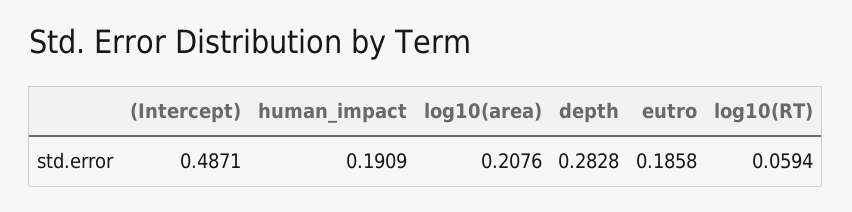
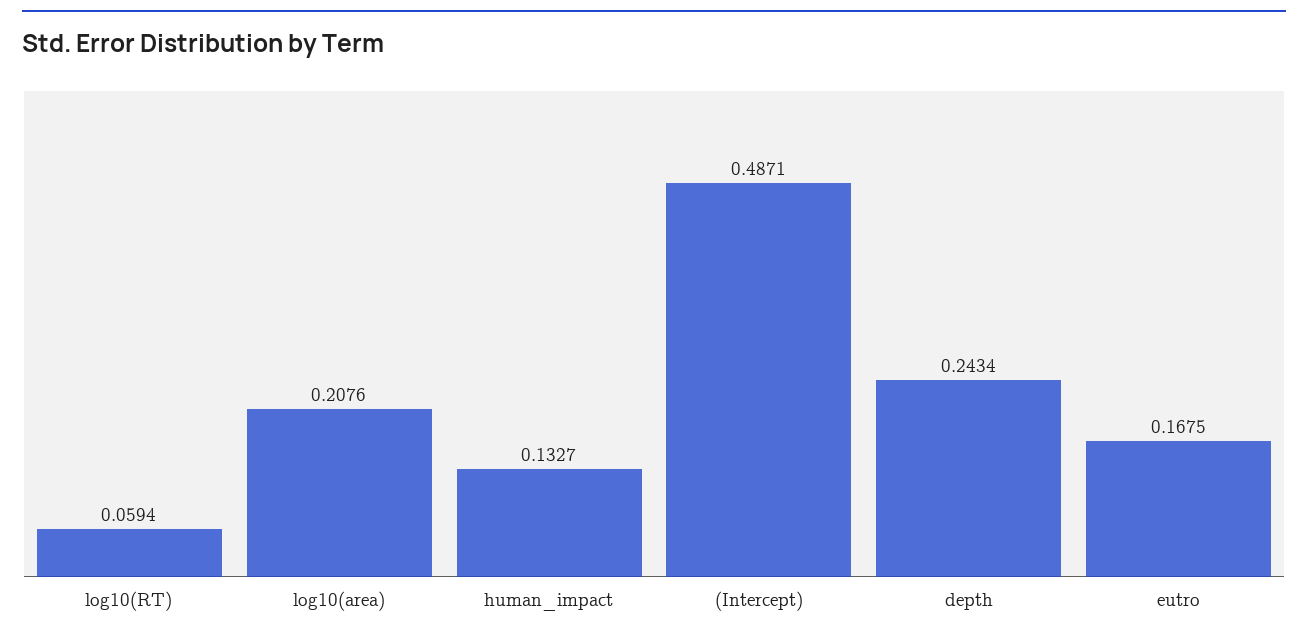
  {
    "(Intercept)": 0.4871,
-   "human_impact": 0.1909,
+   "human_impact": 0.1327,
    "log10(area)": 0.2076,
-   "depth": 0.2828,
+   "depth": 0.2434,
-   "eutro": 0.1858,
+   "eutro": 0.1675,
    "log10(RT)": 0.0594
  }

